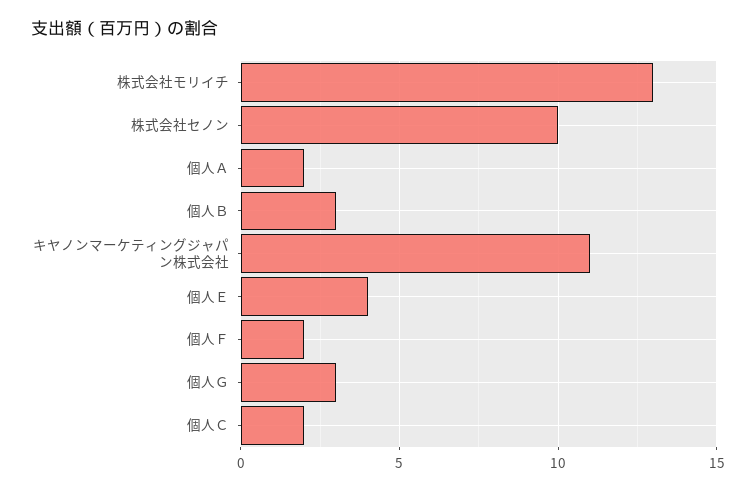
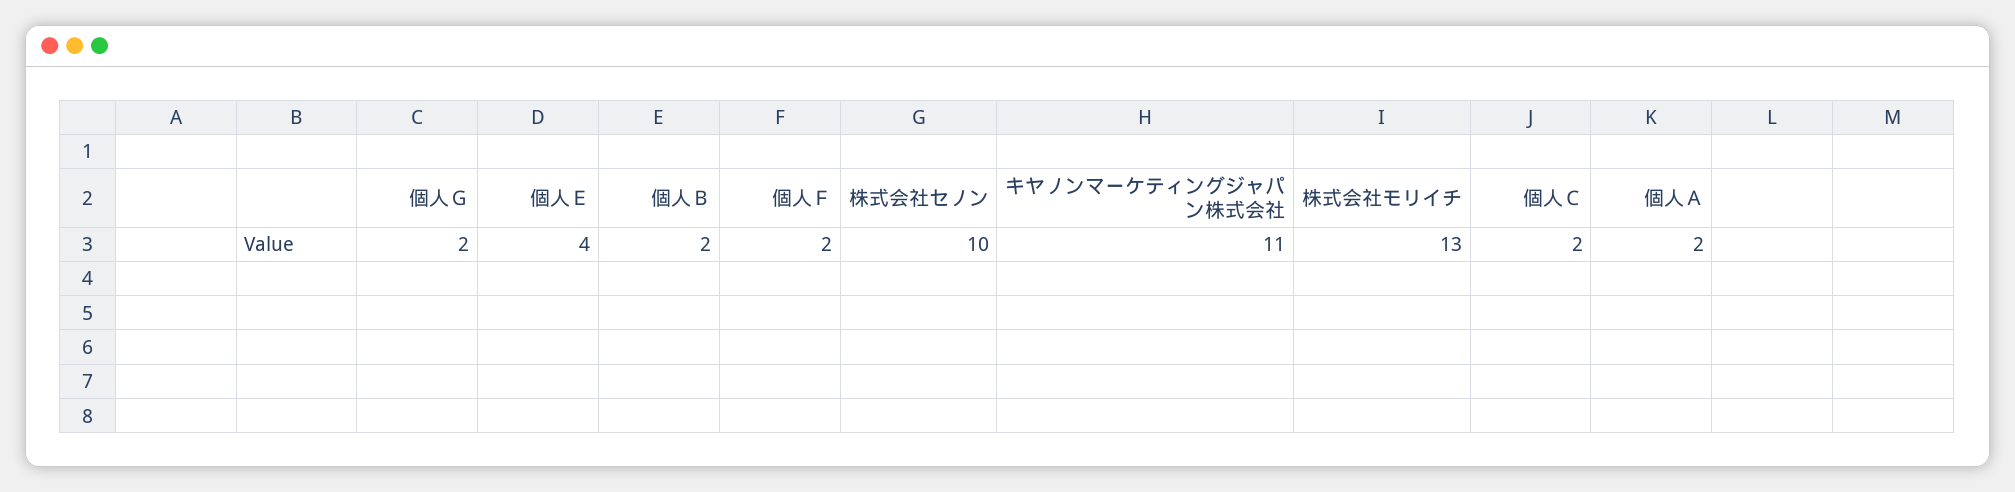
  {
    "株式会社モリイチ": 13,
    "株式会社セノン": 10,
    "個人Ａ": 2,
-   "個人Ｂ": 3,
+   "個人Ｂ": 2,
    "キヤノンマーケティングジャパン株式会社": 11,
    "個人Ｅ": 4,
    "個人Ｆ": 2,
-   "個人Ｇ": 3,
+   "個人Ｇ": 2,
    "個人Ｃ": 2
  }

